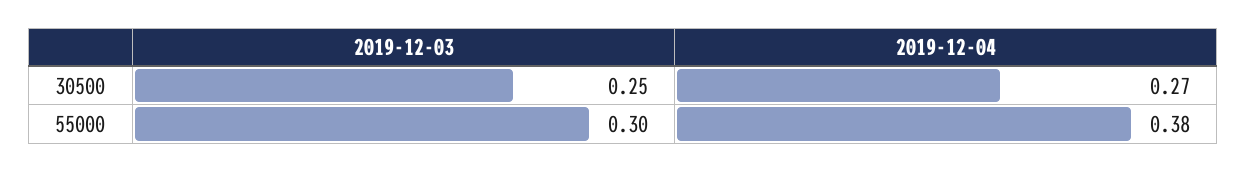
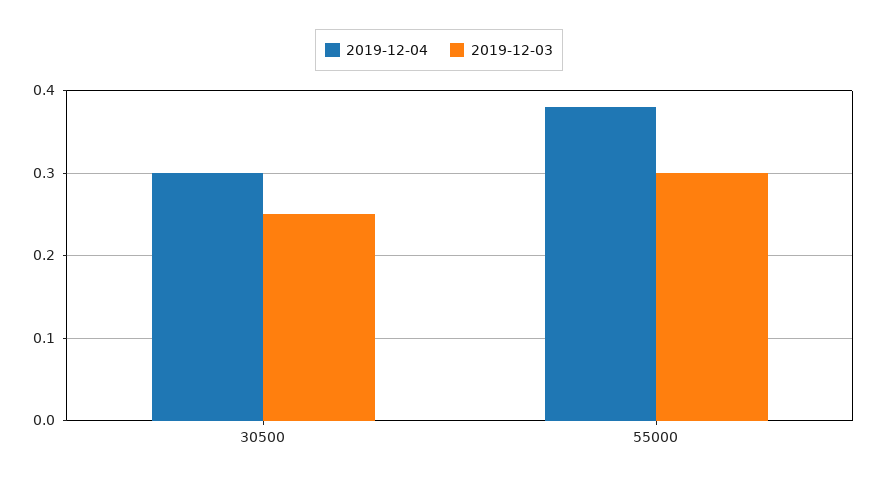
  {
    "2019-12-03": {
      "30500": 0.25,
      "55000": 0.3
    },
    "2019-12-04": {
-     "30500": 0.27,
+     "30500": 0.3,
      "55000": 0.38
    }
  }

